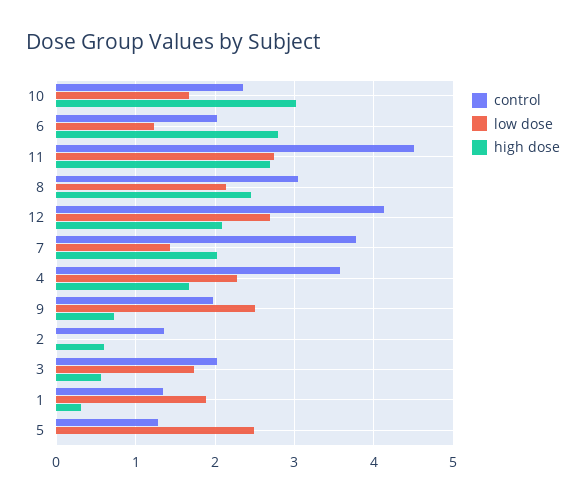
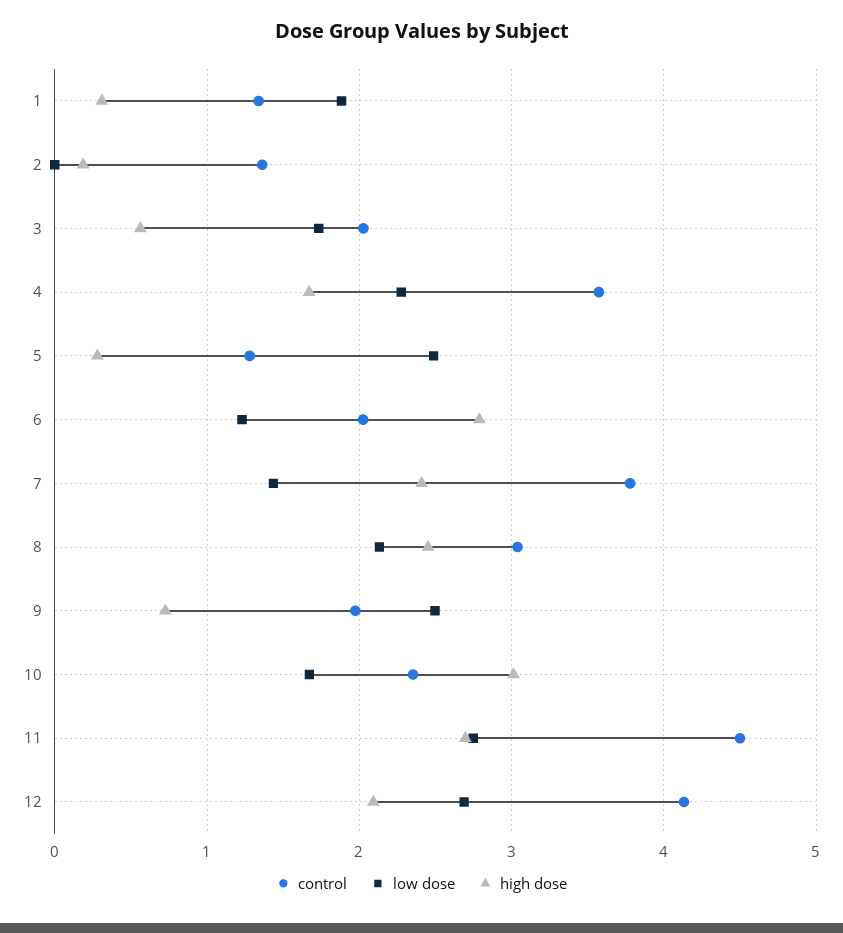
  {
    "control": {
      "10": 2.4,
      "6": 2,
      "11": 4.5,
      "8": 3,
      "12": 4.1,
      "7": 3.8,
      "4": 3.6,
      "9": 2,
      "2": 1.4,
      "3": 2,
      "1": 1.3,
      "5": 1.3
    },
    "low dose": {
      "10": 1.7,
      "6": 1.2,
      "11": 2.7,
      "8": 2.1,
      "12": 2.7,
      "7": 1.4,
      "4": 2.3,
      "9": 2.5,
      "2": 0,
      "3": 1.7,
      "1": 1.9,
      "5": 2.5
    },
    "high dose": {
      "10": 3,
      "6": 2.8,
      "11": 2.7,
      "8": 2.5,
      "12": 2.1,
-     "7": 2,
+     "7": 2.4,
      "4": 1.7,
      "9": 0.7,
-     "2": 0.6,
+     "2": 0.2,
      "3": 0.6,
      "1": 0.3,
-     "5": 0
+     "5": 0.3
    }
  }

